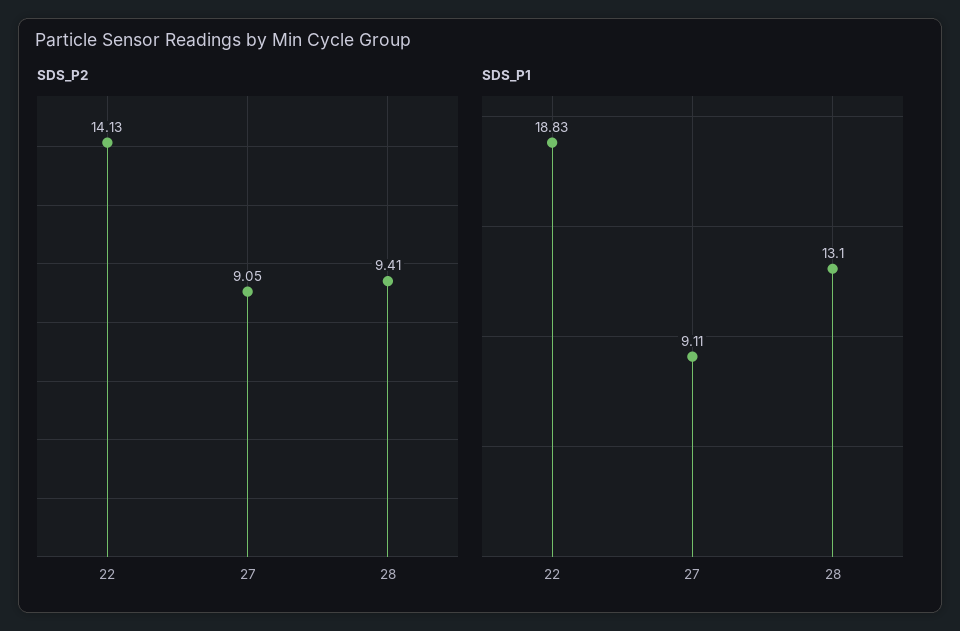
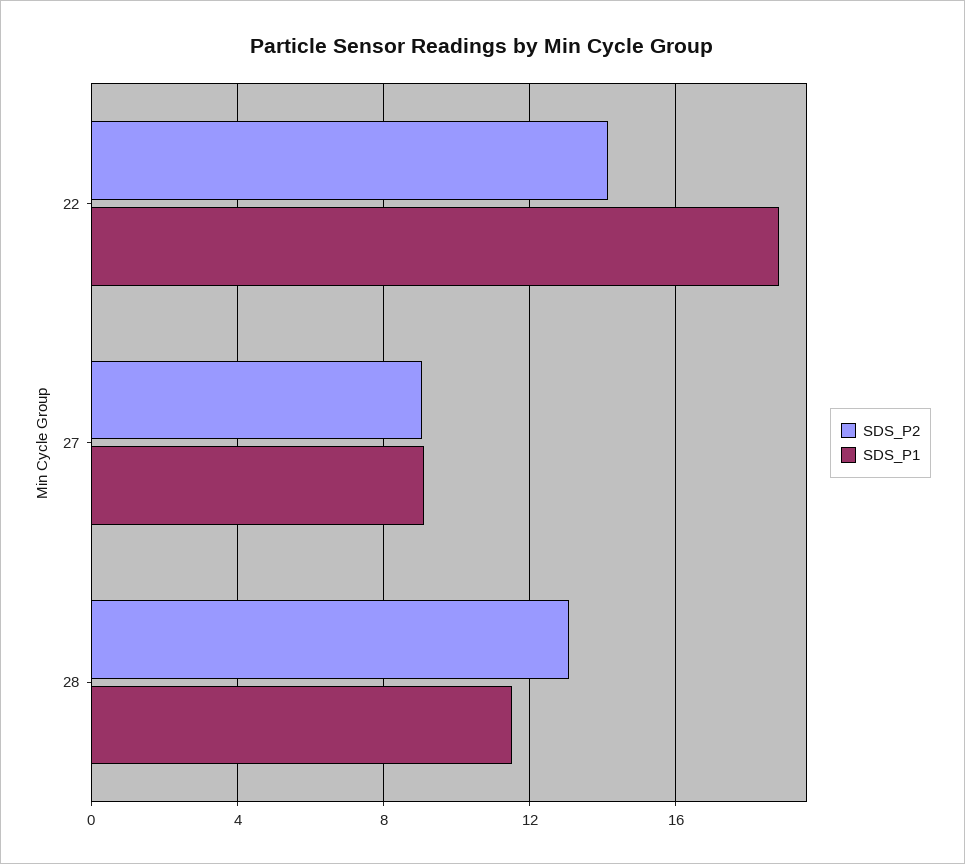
  {
    "SDS_P2": {
      "22": 14.13,
      "27": 9.05,
-     "28": 9.41
+     "28": 13
    },
    "SDS_P1": {
      "22": 18.83,
      "27": 9.11,
-     "28": 13.1
+     "28": 11.5
    }
  }

